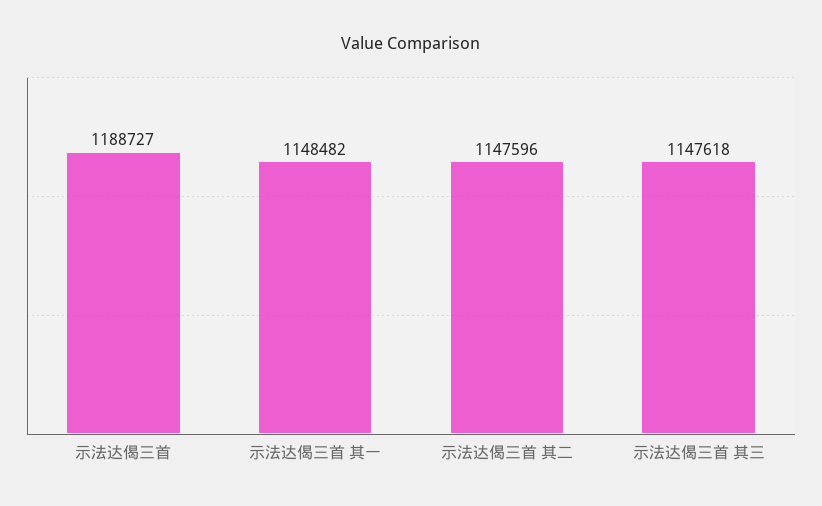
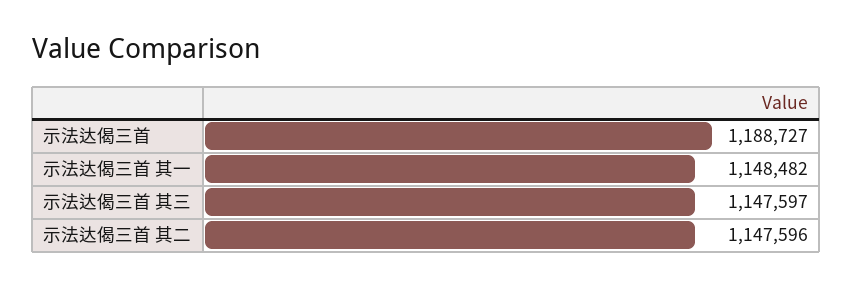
  {
    "示法达偈三首": 1188727,
    "示法达偈三首 其一": 1148482,
    "示法达偈三首 其二": 1147596,
-   "示法达偈三首 其三": 1147618
+   "示法达偈三首 其三": 1147597
  }

